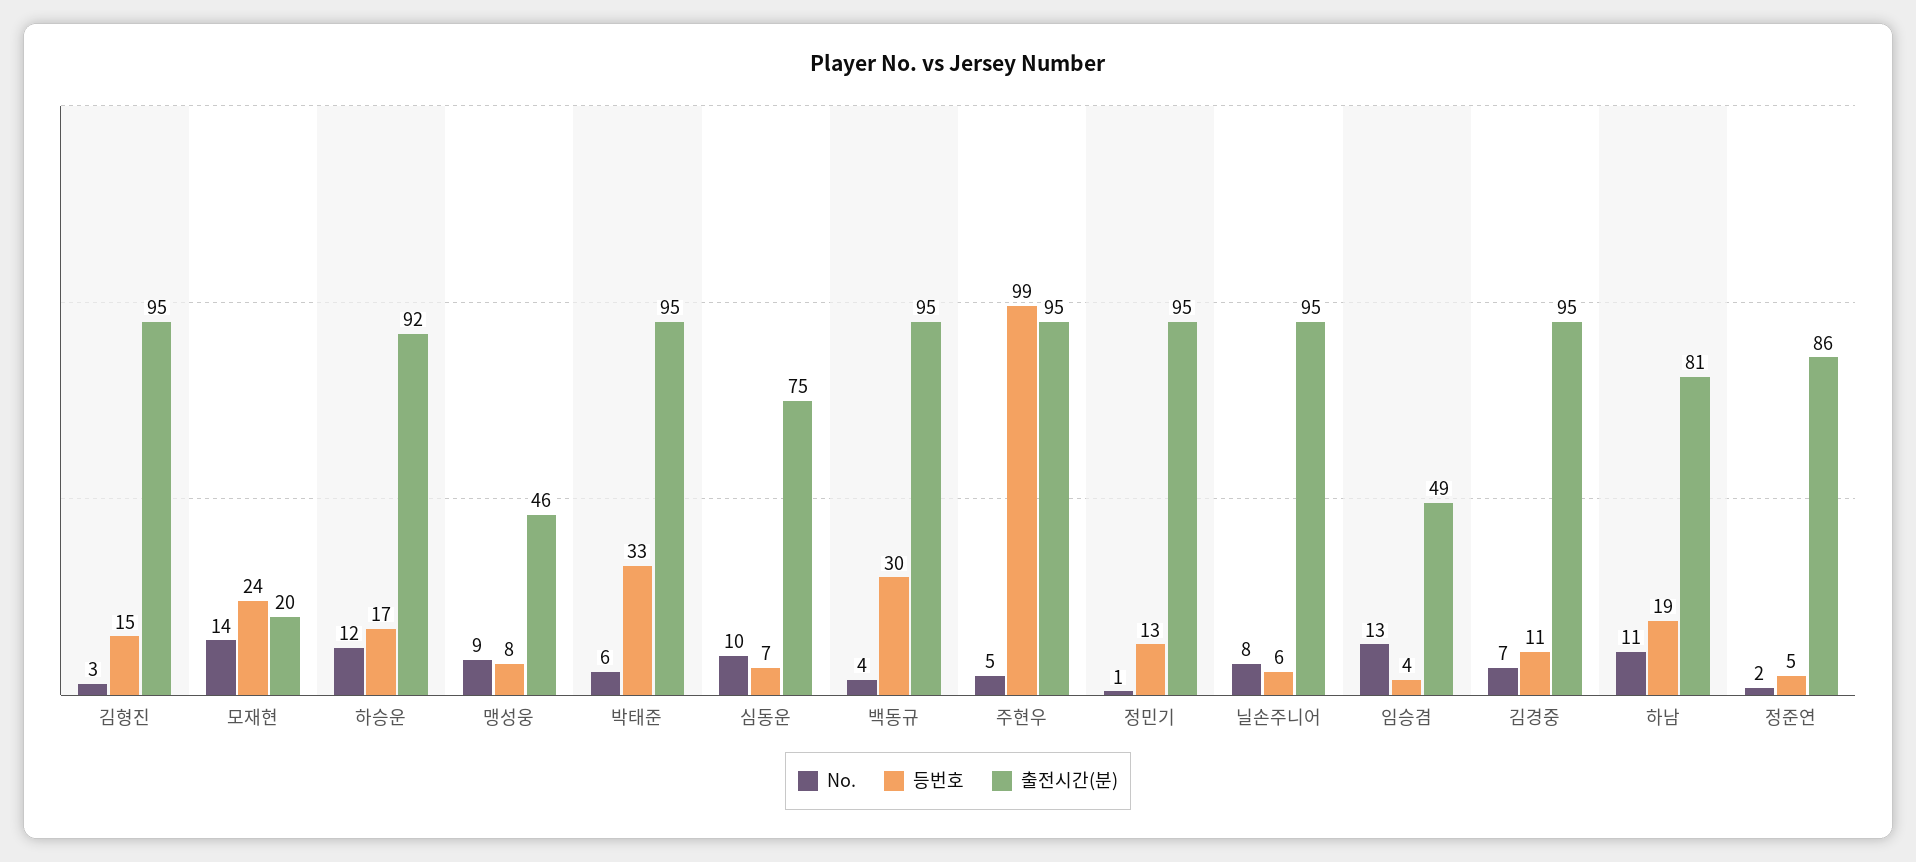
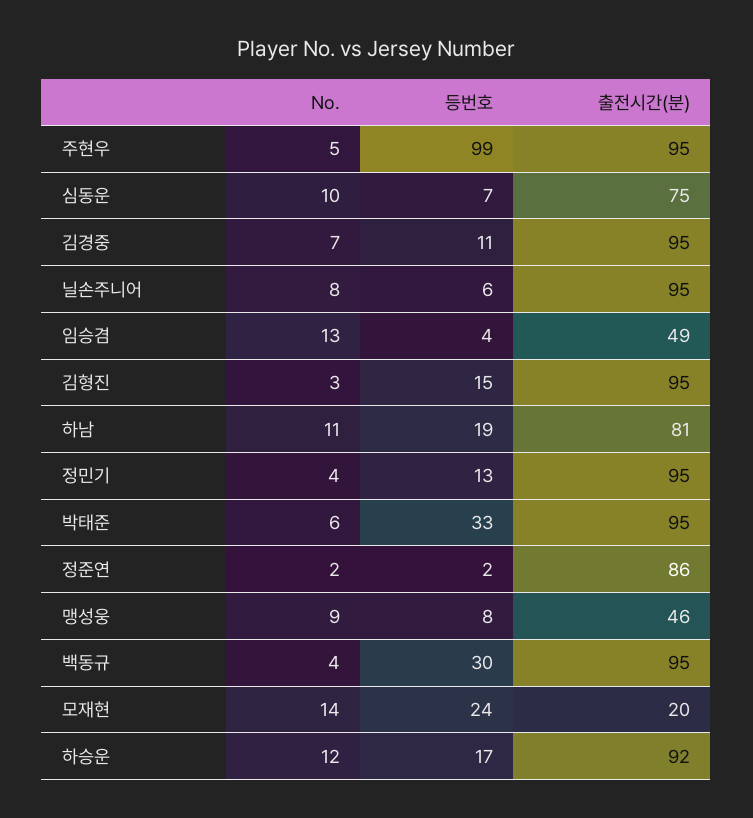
  {
    "No.": {
      "김형진": 3,
      "모재현": 14,
      "하승운": 12,
      "맹성웅": 9,
      "박태준": 6,
      "심동운": 10,
      "백동규": 4,
      "주현우": 5,
-     "정민기": 1,
+     "정민기": 4,
      "닐손주니어": 8,
      "임승겸": 13,
      "김경중": 7,
      "하남": 11,
      "정준연": 2
    },
    "등번호": {
      "김형진": 15,
      "모재현": 24,
      "하승운": 17,
      "맹성웅": 8,
      "박태준": 33,
      "심동운": 7,
      "백동규": 30,
      "주현우": 99,
      "정민기": 13,
      "닐손주니어": 6,
      "임승겸": 4,
      "김경중": 11,
      "하남": 19,
-     "정준연": 5
+     "정준연": 2
    },
    "출전시간(분)": {
      "김형진": 95,
      "모재현": 20,
      "하승운": 92,
      "맹성웅": 46,
      "박태준": 95,
      "심동운": 75,
      "백동규": 95,
      "주현우": 95,
      "정민기": 95,
      "닐손주니어": 95,
      "임승겸": 49,
      "김경중": 95,
      "하남": 81,
      "정준연": 86
    }
  }

